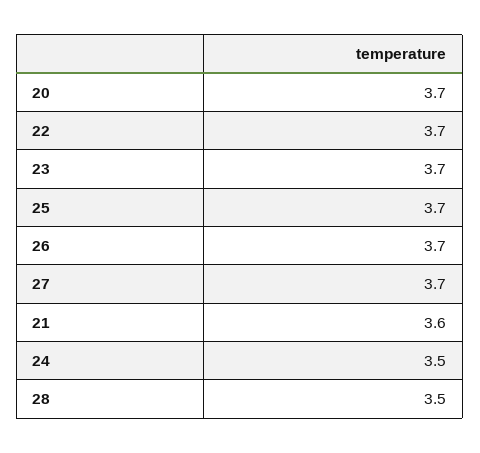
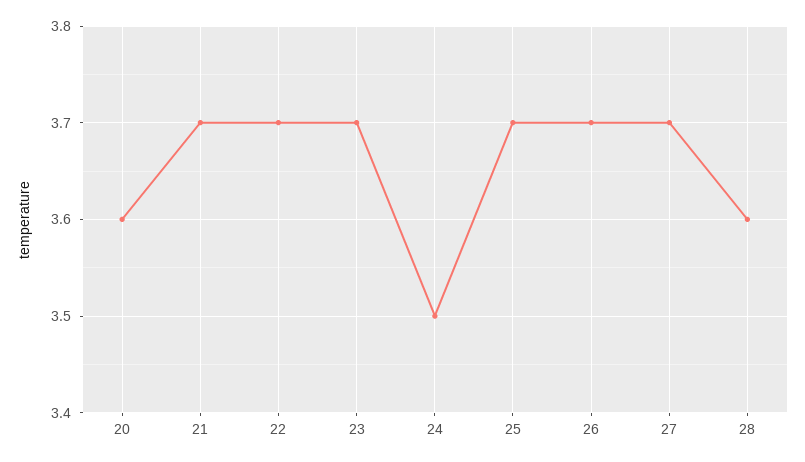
  {
-   "20": 3.7,
+   "20": 3.6,
    "22": 3.7,
    "23": 3.7,
    "25": 3.7,
    "26": 3.7,
    "27": 3.7,
-   "21": 3.6,
+   "21": 3.7,
    "24": 3.5,
-   "28": 3.5
+   "28": 3.6
  }

